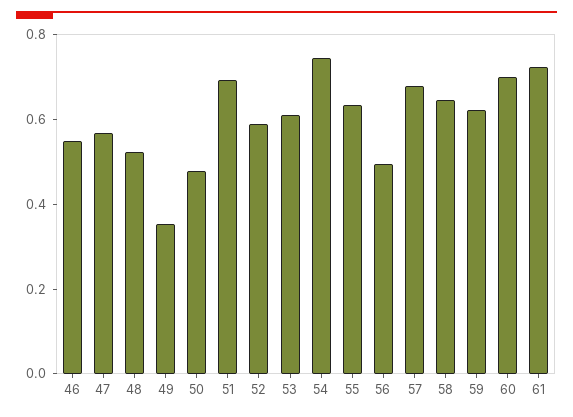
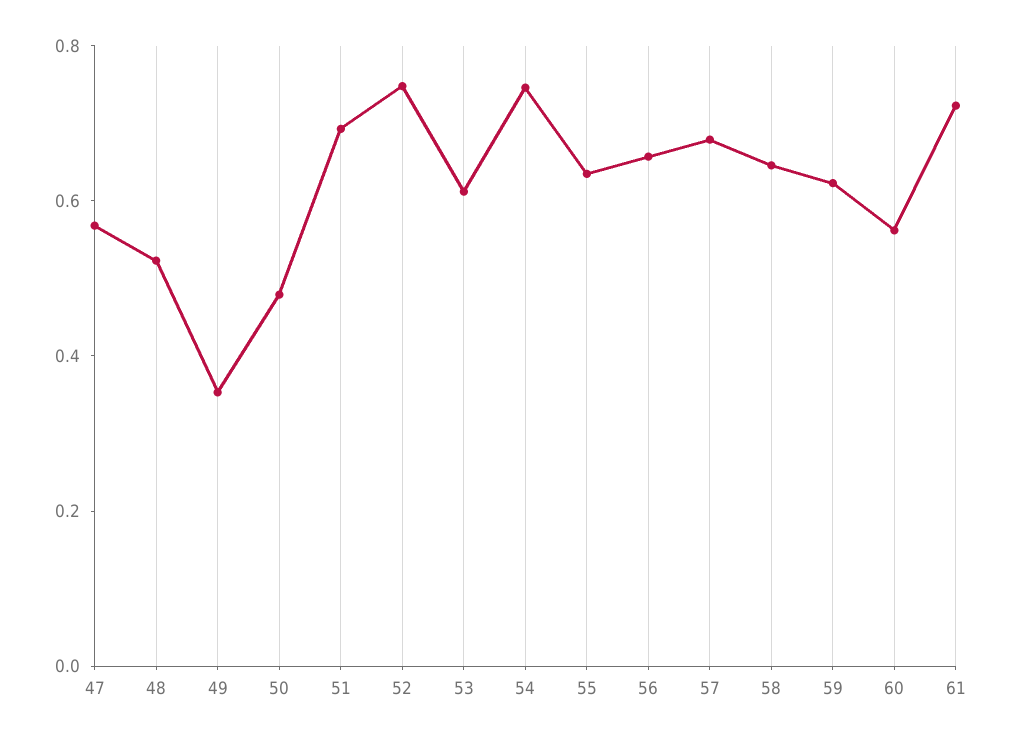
  {
-   "46": 0.55,
    "47": 0.55,
    "48": 0.5,
    "49": 0.35,
    "50": 0.5,
    "51": 0.7,
-   "52": 0.6,
+   "52": 0.75,
    "53": 0.6,
    "54": 0.75,
    "55": 0.65,
-   "56": 0.5,
+   "56": 0.65,
    "57": 0.7,
    "58": 0.65,
    "59": 0.6,
-   "60": 0.7,
+   "60": 0.55,
    "61": 0.7
  }

